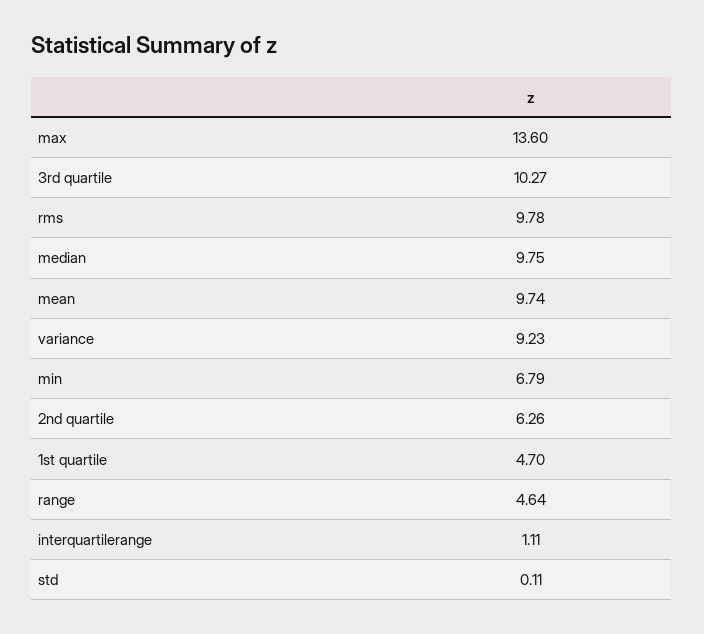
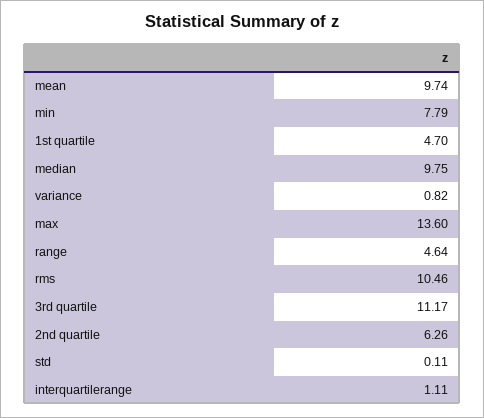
  {
    "max": 13.6,
-   "3rd quartile": 10.27,
+   "3rd quartile": 11.17,
-   "rms": 9.78,
+   "rms": 10.46,
    "median": 9.75,
    "mean": 9.74,
-   "variance": 9.23,
+   "variance": 0.82,
-   "min": 6.79,
+   "min": 7.79,
    "2nd quartile": 6.26,
    "1st quartile": 4.7,
    "range": 4.64,
    "interquartilerange": 1.11,
    "std": 0.11
  }

